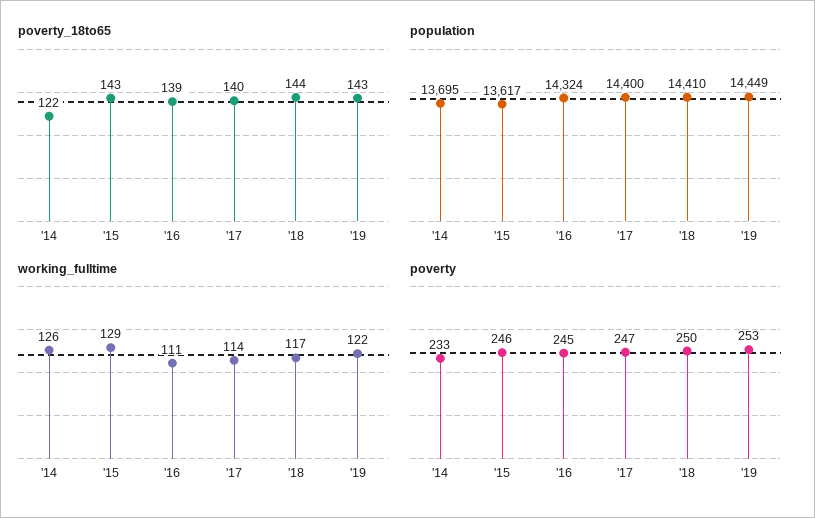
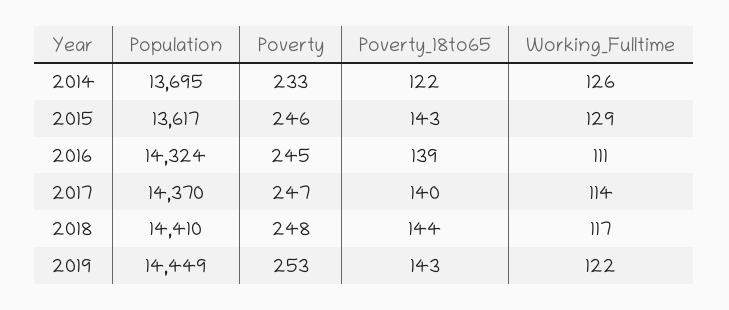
  {
    "poverty_18to65": {
      "'14": 122,
      "'15": 143,
      "'16": 139,
      "'17": 140,
      "'18": 144,
      "'19": 143
    },
    "population": {
      "'14": 13695,
      "'15": 13617,
      "'16": 14324,
-     "'17": 14400,
+     "'17": 14370,
      "'18": 14410,
      "'19": 14449
    },
    "working_fulltime": {
      "'14": 126,
      "'15": 129,
      "'16": 111,
      "'17": 114,
      "'18": 117,
      "'19": 122
    },
    "poverty": {
      "'14": 233,
      "'15": 246,
      "'16": 245,
      "'17": 247,
-     "'18": 250,
+     "'18": 248,
      "'19": 253
    }
  }

